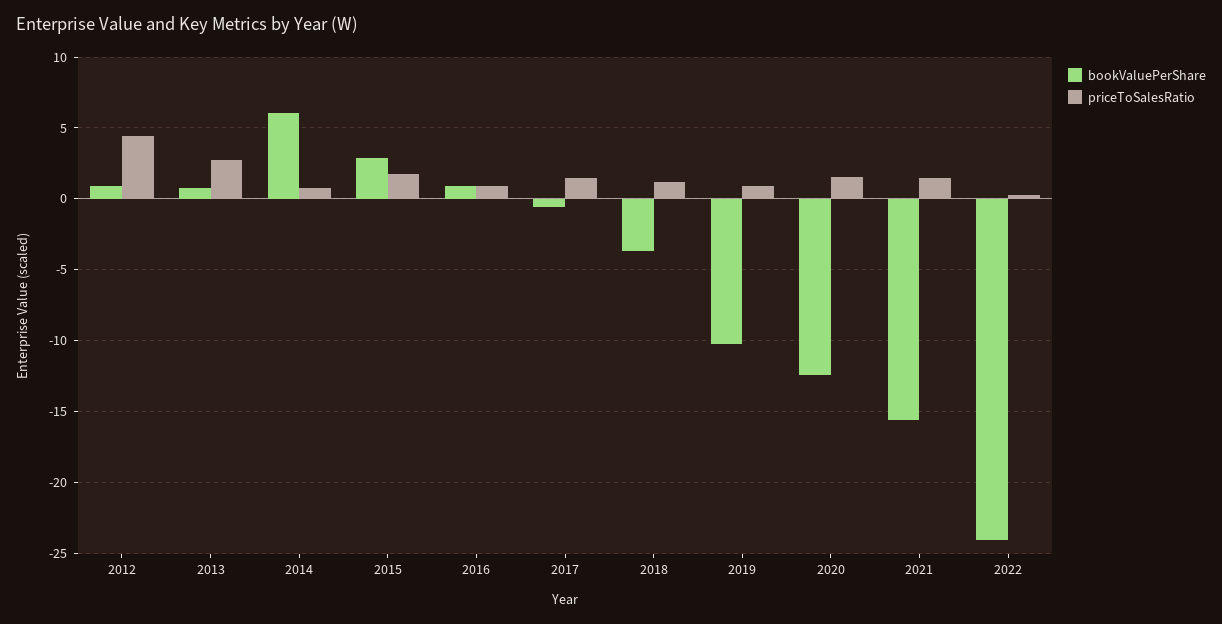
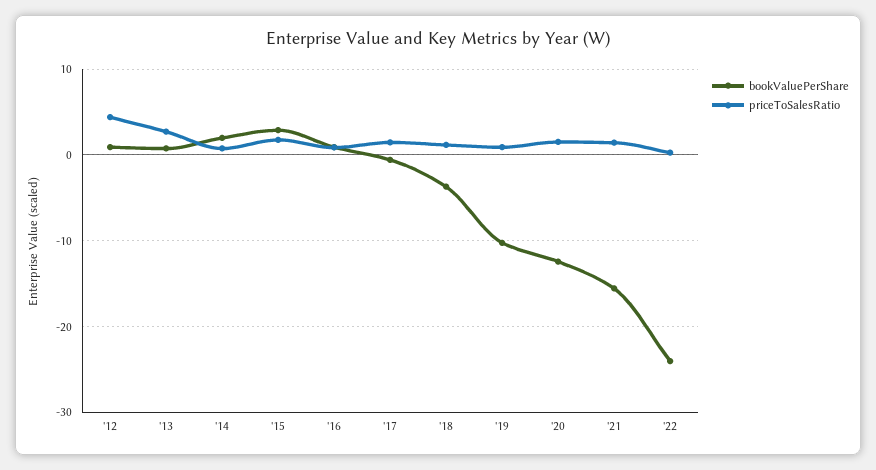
  {
    "bookValuePerShare": {
      "2012": 1,
      "2013": 1,
-     "2014": 6,
+     "2014": 2,
      "2015": 3,
      "2016": 1,
      "2017": -0.5,
      "2018": -3.5,
      "2019": -10,
      "2020": -12.5,
      "2021": -15.5,
      "2022": -24
    },
    "priceToSalesRatio": {
      "2012": 4.5,
      "2013": 2.5,
      "2014": 1,
      "2015": 2,
      "2016": 1,
      "2017": 1.5,
      "2018": 1,
      "2019": 1,
      "2020": 1.5,
      "2021": 1.5,
      "2022": 0.5
    }
  }

